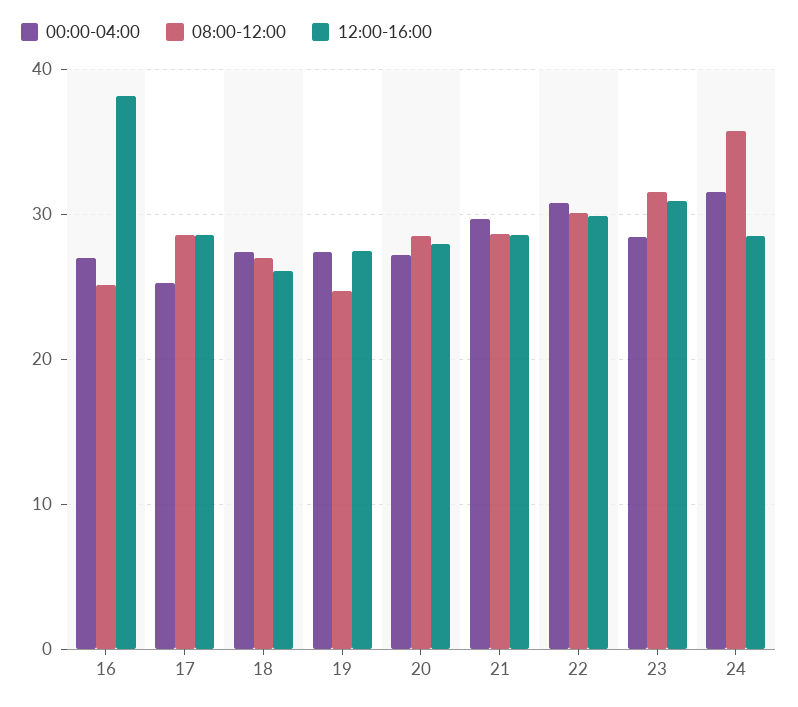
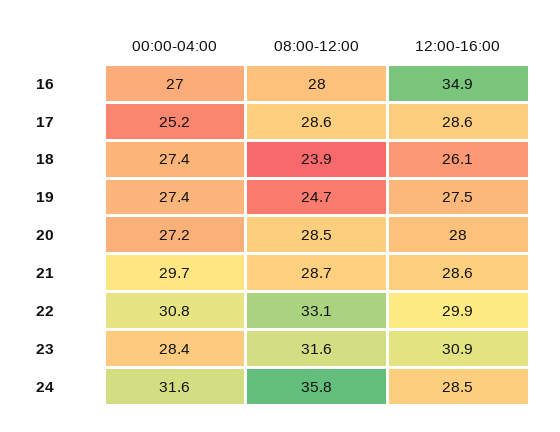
  {
    "00:00-04:00": {
      "16": 27,
      "17": 25.2,
      "18": 27.4,
      "19": 27.4,
      "20": 27.2,
      "21": 29.7,
      "22": 30.8,
      "23": 28.4,
      "24": 31.6
    },
    "08:00-12:00": {
-     "16": 25,
+     "16": 28,
      "17": 28.6,
-     "18": 27,
+     "18": 23.9,
      "19": 24.7,
      "20": 28.5,
      "21": 28.7,
-     "22": 30,
+     "22": 33.1,
      "23": 31.6,
      "24": 35.8
    },
    "12:00-16:00": {
-     "16": 38,
+     "16": 34.9,
      "17": 28.6,
      "18": 26.1,
      "19": 27.5,
      "20": 28,
      "21": 28.6,
      "22": 29.9,
      "23": 30.9,
      "24": 28.5
    }
  }

